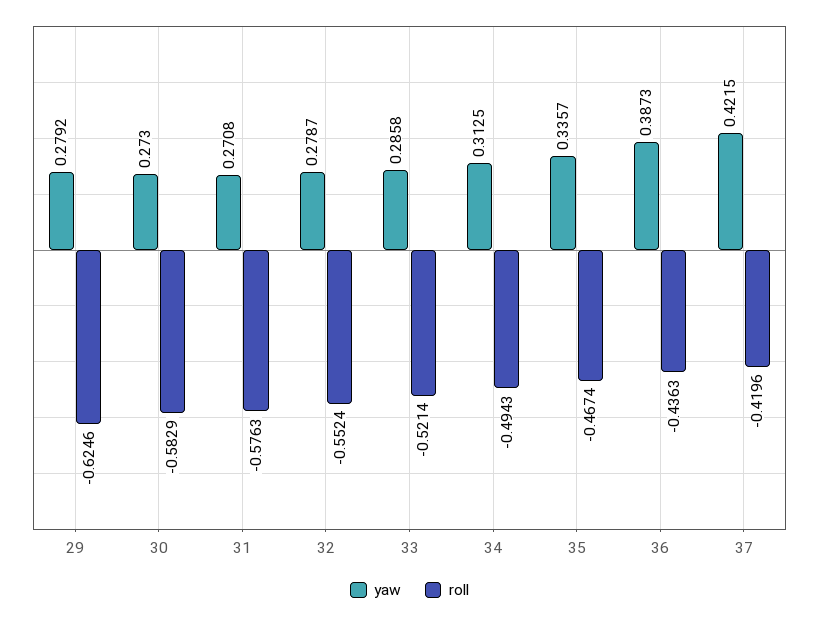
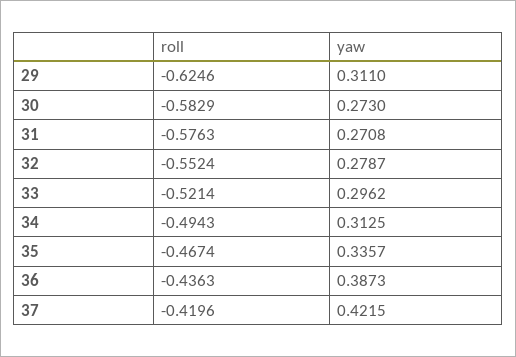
  {
    "yaw": {
-     "29": 0.2792,
+     "29": 0.311,
      "30": 0.273,
      "31": 0.2708,
      "32": 0.2787,
-     "33": 0.2858,
+     "33": 0.2962,
      "34": 0.3125,
      "35": 0.3357,
      "36": 0.3873,
      "37": 0.4215
    },
    "roll": {
      "29": -0.6246,
      "30": -0.5829,
      "31": -0.5763,
      "32": -0.5524,
      "33": -0.5214,
      "34": -0.4943,
      "35": -0.4674,
      "36": -0.4363,
      "37": -0.4196
    }
  }

